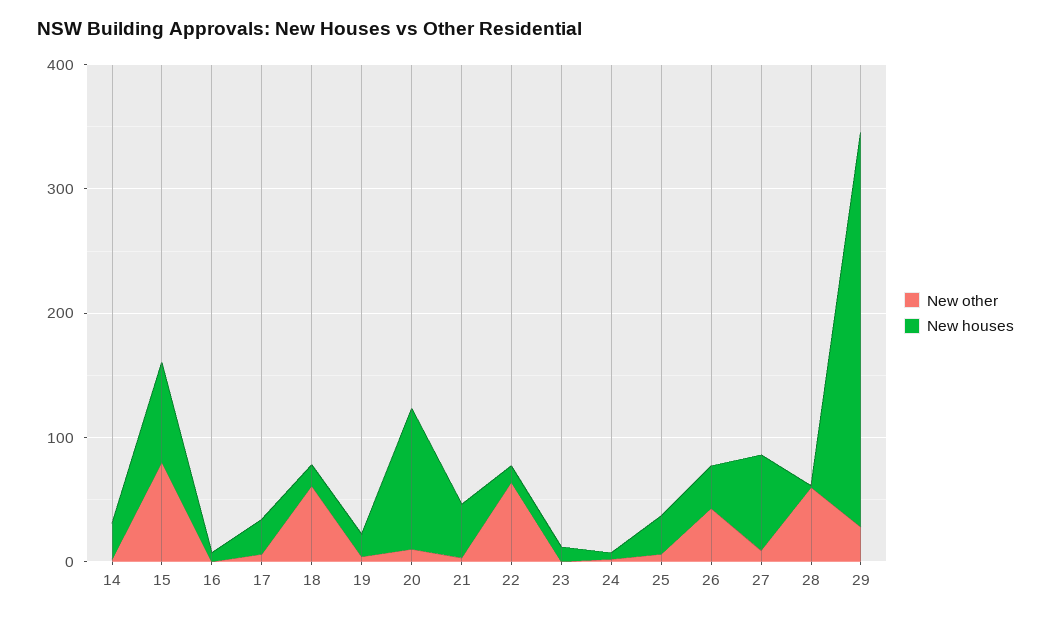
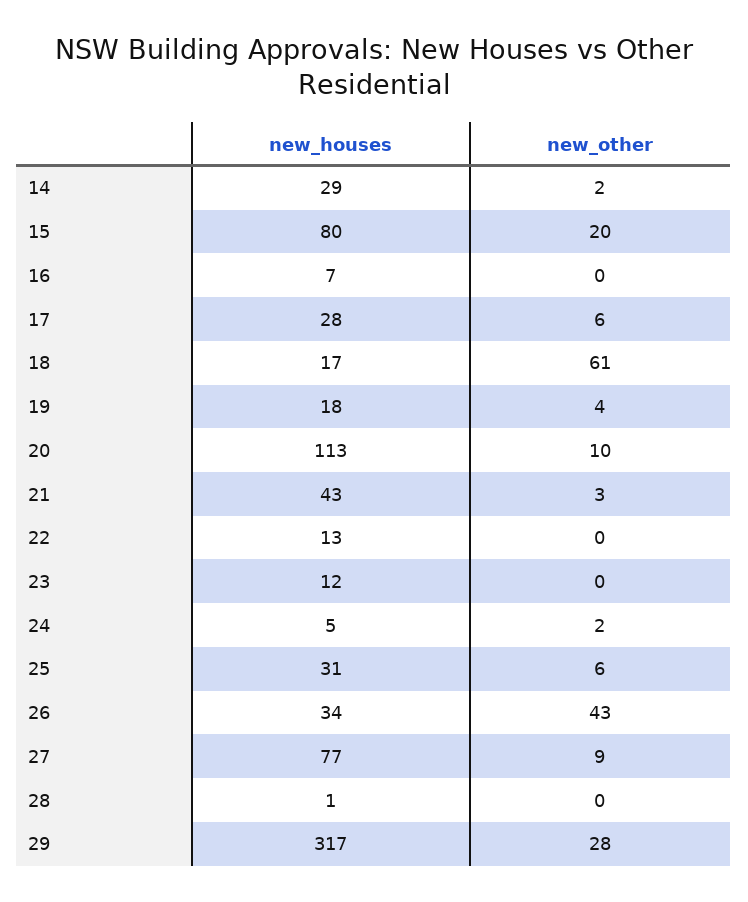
  {
    "New other": {
      "14": 2,
-     "15": 80,
+     "15": 20,
      "16": 0,
      "17": 6,
      "18": 61,
      "19": 4,
      "20": 10,
      "21": 3,
-     "22": 60,
+     "22": 0,
      "23": 0,
      "24": 2,
      "25": 6,
      "26": 43,
      "27": 9,
-     "28": 60,
+     "28": 0,
      "29": 28
    },
    "New houses": {
      "14": 29,
      "15": 80,
      "16": 7,
      "17": 28,
      "18": 17,
      "19": 18,
      "20": 113,
      "21": 43,
      "22": 13,
      "23": 12,
      "24": 5,
      "25": 31,
      "26": 34,
      "27": 77,
      "28": 1,
      "29": 317
    }
  }

